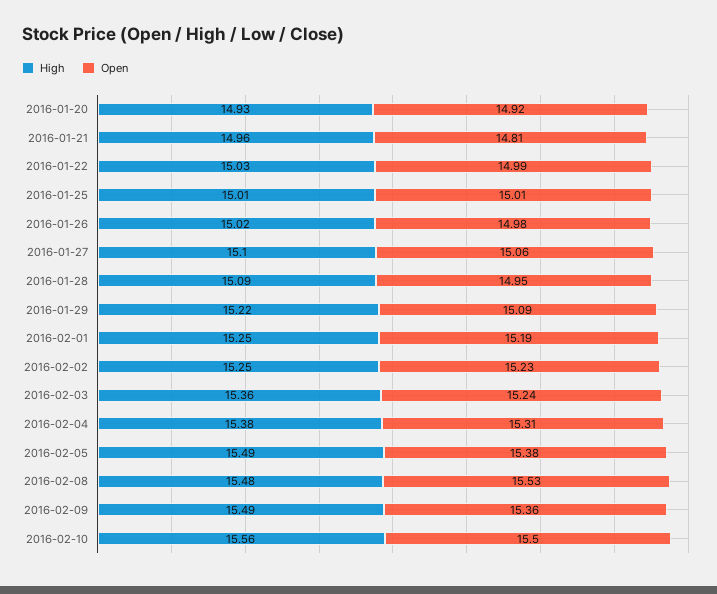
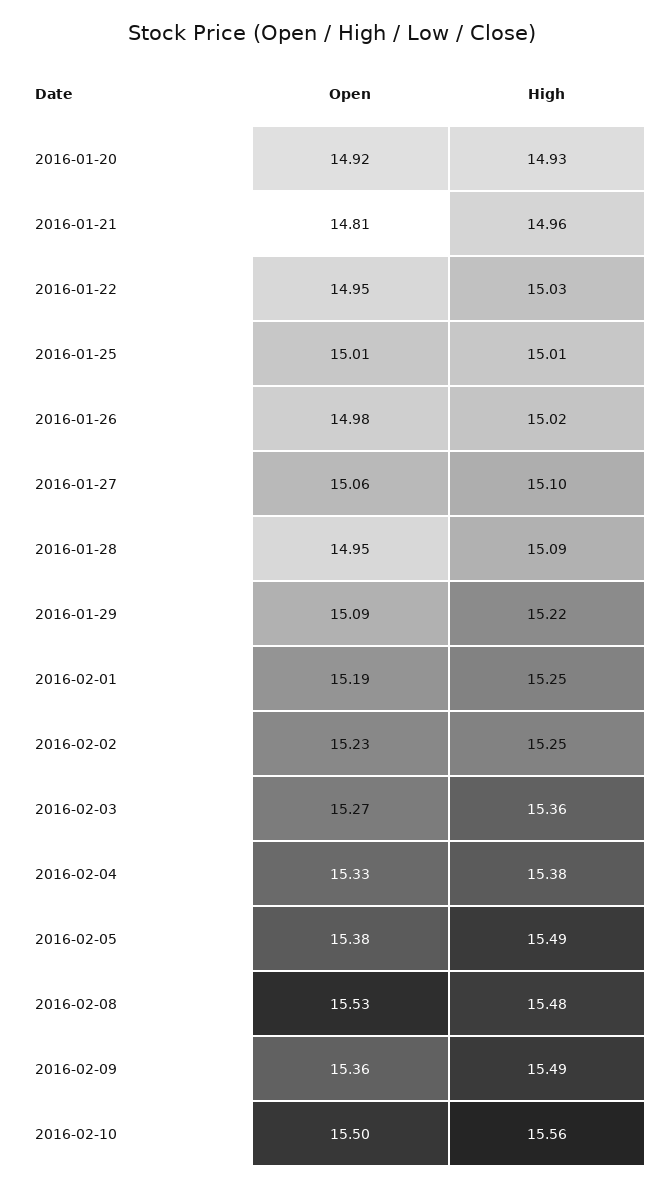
  {
    "High": {
      "2016-01-20": 14.93,
      "2016-01-21": 14.96,
      "2016-01-22": 15.03,
      "2016-01-25": 15.01,
      "2016-01-26": 15.02,
      "2016-01-27": 15.1,
      "2016-01-28": 15.09,
      "2016-01-29": 15.22,
      "2016-02-01": 15.25,
      "2016-02-02": 15.25,
      "2016-02-03": 15.36,
      "2016-02-04": 15.38,
      "2016-02-05": 15.49,
      "2016-02-08": 15.48,
      "2016-02-09": 15.49,
      "2016-02-10": 15.56
    },
    "Open": {
      "2016-01-20": 14.92,
      "2016-01-21": 14.81,
-     "2016-01-22": 14.99,
+     "2016-01-22": 14.95,
      "2016-01-25": 15.01,
      "2016-01-26": 14.98,
      "2016-01-27": 15.06,
      "2016-01-28": 14.95,
      "2016-01-29": 15.09,
      "2016-02-01": 15.19,
      "2016-02-02": 15.23,
-     "2016-02-03": 15.24,
+     "2016-02-03": 15.27,
-     "2016-02-04": 15.31,
+     "2016-02-04": 15.33,
      "2016-02-05": 15.38,
      "2016-02-08": 15.53,
      "2016-02-09": 15.36,
      "2016-02-10": 15.5
    }
  }

